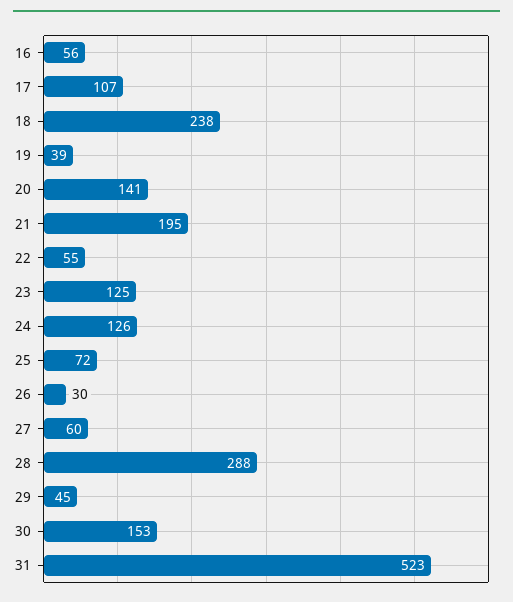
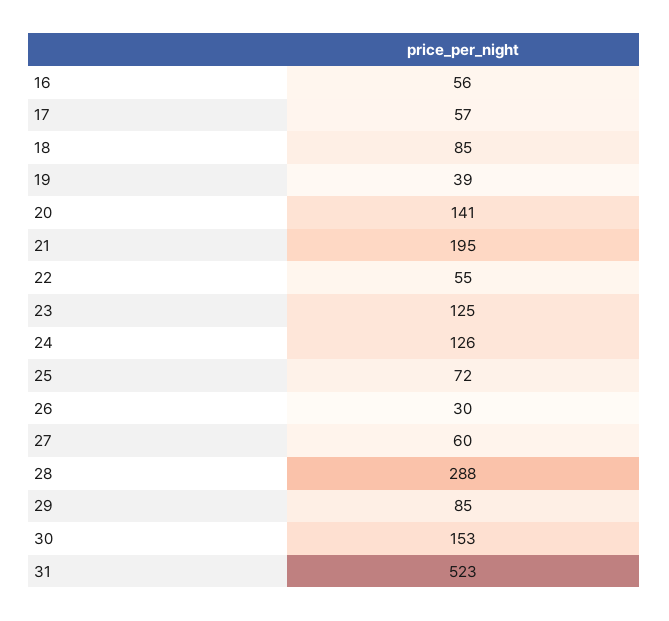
  {
    "16": 56,
-   "17": 107,
+   "17": 57,
-   "18": 238,
+   "18": 85,
    "19": 39,
    "20": 141,
    "21": 195,
    "22": 55,
    "23": 125,
    "24": 126,
    "25": 72,
    "26": 30,
    "27": 60,
    "28": 288,
-   "29": 45,
+   "29": 85,
    "30": 153,
    "31": 523
  }

